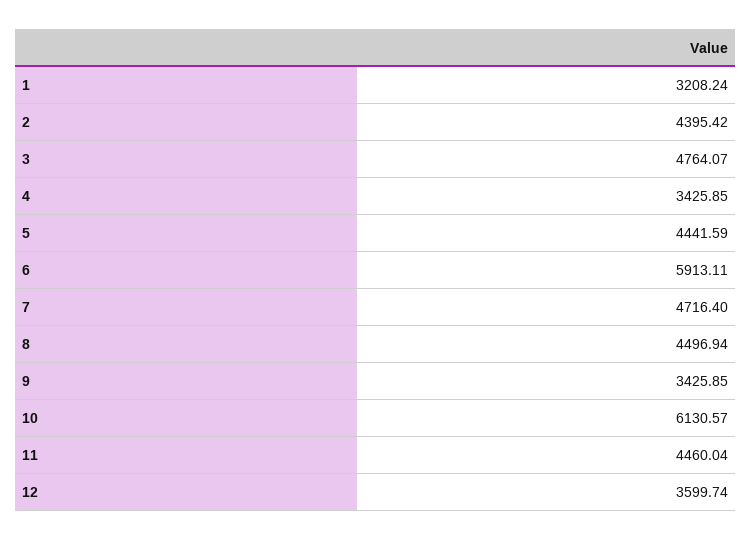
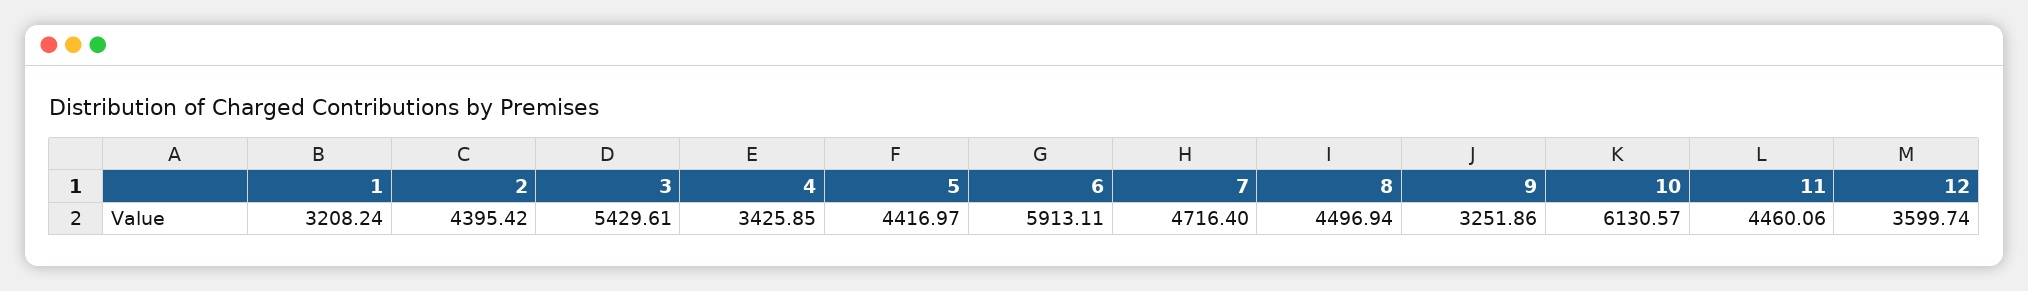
  {
    "1": 3208.24,
    "2": 4395.42,
-   "3": 4764.07,
+   "3": 5429.61,
    "4": 3425.85,
-   "5": 4441.59,
+   "5": 4416.97,
    "6": 5913.11,
    "7": 4716.4,
    "8": 4496.94,
-   "9": 3425.85,
+   "9": 3251.86,
    "10": 6130.57,
-   "11": 4460.04,
+   "11": 4460.06,
    "12": 3599.74
  }

